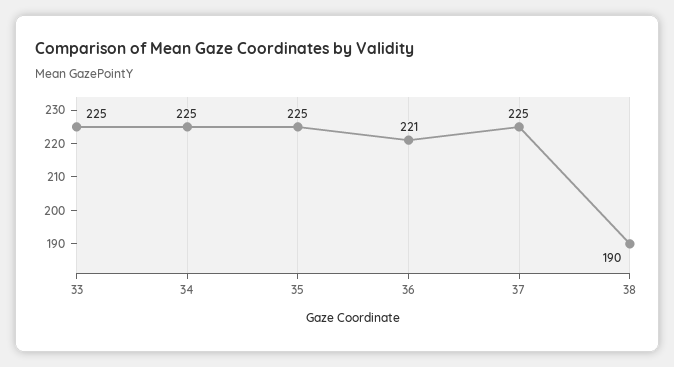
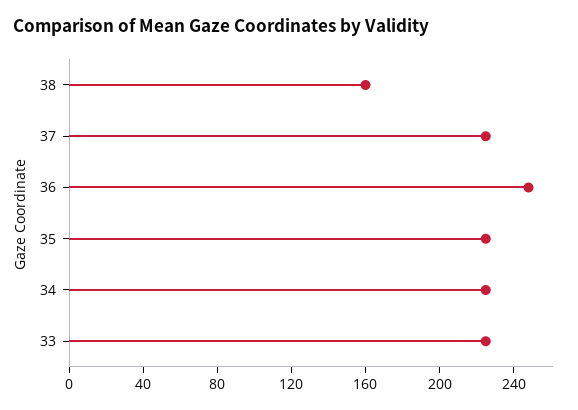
  {
    "33": 225,
    "34": 225,
    "35": 225,
-   "36": 221,
+   "36": 250,
    "37": 225,
-   "38": 190
+   "38": 160
  }

